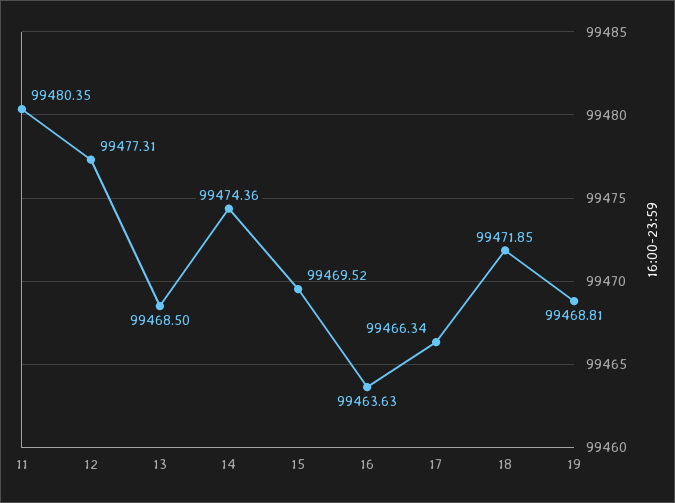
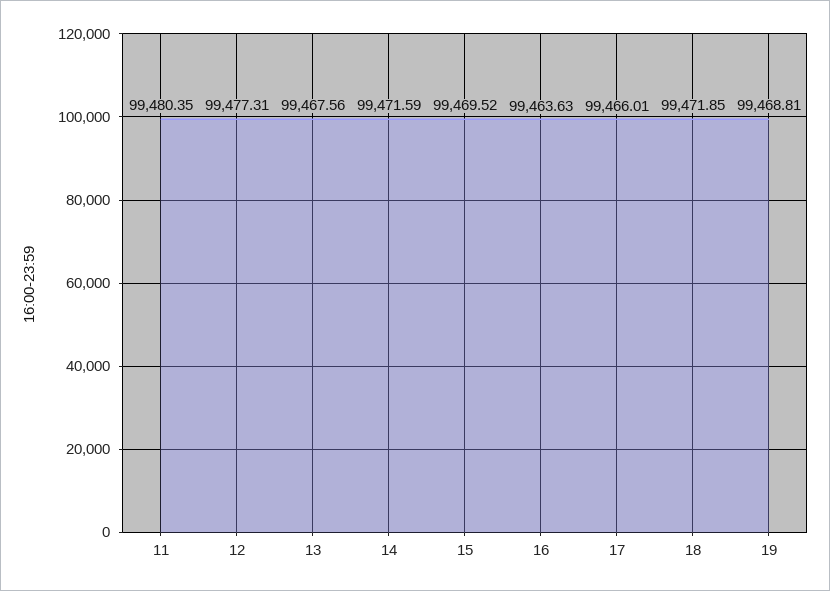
  {
    "11": 99480.35,
    "12": 99477.31,
-   "13": 99468.5,
+   "13": 99467.56,
-   "14": 99474.36,
+   "14": 99471.59,
    "15": 99469.52,
    "16": 99463.63,
-   "17": 99466.34,
+   "17": 99466.01,
    "18": 99471.85,
    "19": 99468.81
  }

